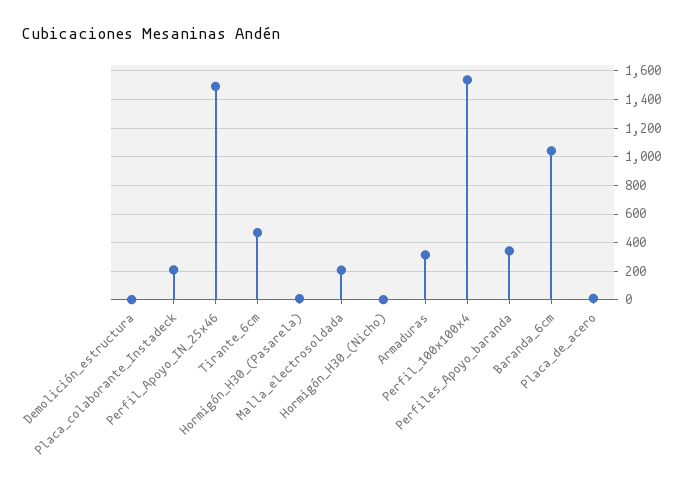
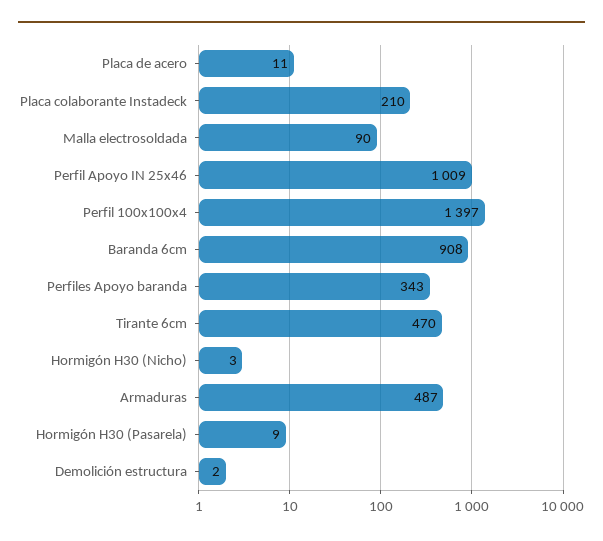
  {
    "Demolición_estructura": 2,
    "Placa_colaborante_Instadeck": 210,
-   "Perfil_Apoyo_IN_25x46": 1500,
+   "Perfil_Apoyo_IN_25x46": 1009,
    "Tirante_6cm": 470,
    "Hormigón_H30_(Pasarela)": 9,
-   "Malla_electrosoldada": 200,
+   "Malla_electrosoldada": 90,
    "Hormigón_H30_(Nicho)": 3,
-   "Armaduras": 300,
+   "Armaduras": 487,
-   "Perfil_100x100x4": 1550,
+   "Perfil_100x100x4": 1397,
    "Perfiles_Apoyo_baranda": 343,
-   "Baranda_6cm": 1050,
+   "Baranda_6cm": 908,
    "Placa_de_acero": 11
  }

